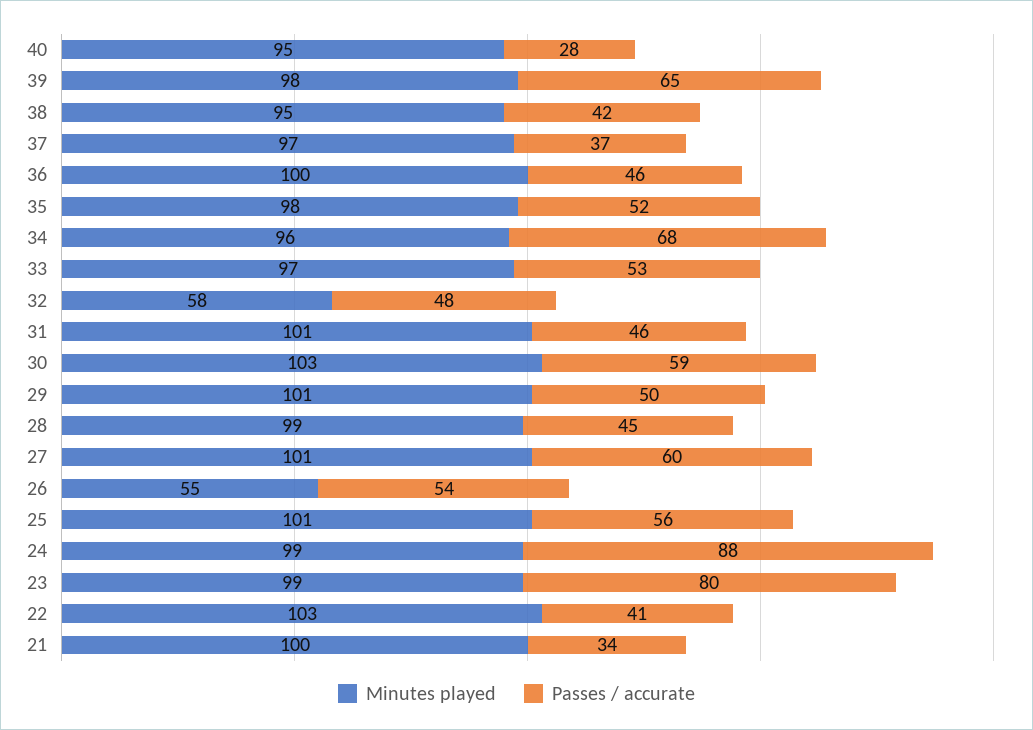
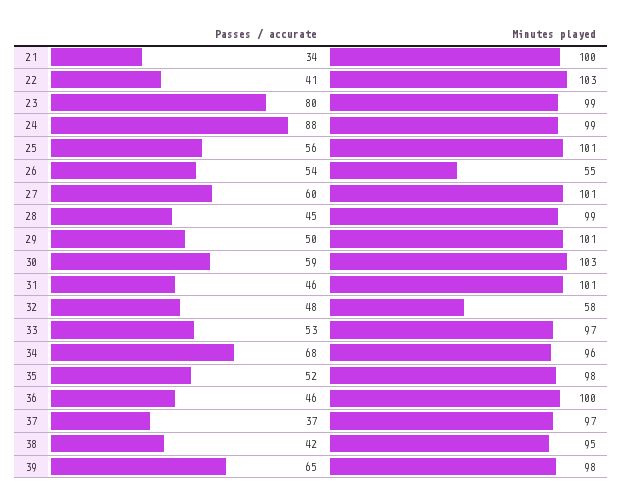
  {
    "Minutes played": {
-     "40": 95,
      "39": 98,
      "38": 95,
      "37": 97,
      "36": 100,
      "35": 98,
      "34": 96,
      "33": 97,
      "32": 58,
      "31": 101,
      "30": 103,
      "29": 101,
      "28": 99,
      "27": 101,
      "26": 55,
      "25": 101,
      "24": 99,
      "23": 99,
      "22": 103,
      "21": 100
    },
    "Passes / accurate": {
-     "40": 28,
      "39": 65,
      "38": 42,
      "37": 37,
      "36": 46,
      "35": 52,
      "34": 68,
      "33": 53,
      "32": 48,
      "31": 46,
      "30": 59,
      "29": 50,
      "28": 45,
      "27": 60,
      "26": 54,
      "25": 56,
      "24": 88,
      "23": 80,
      "22": 41,
      "21": 34
    }
  }

